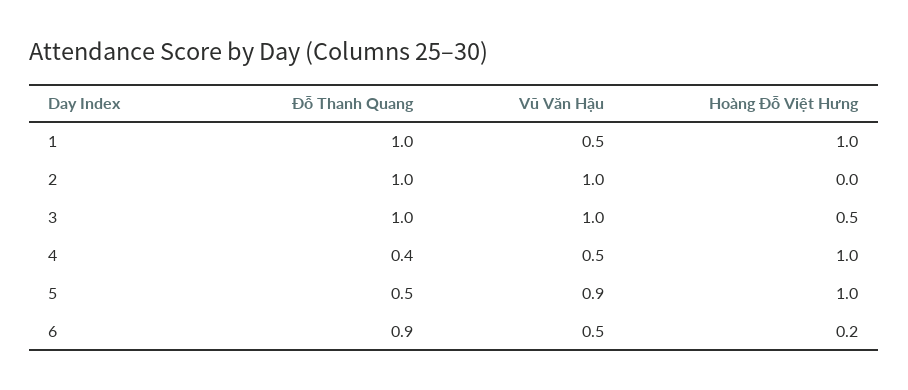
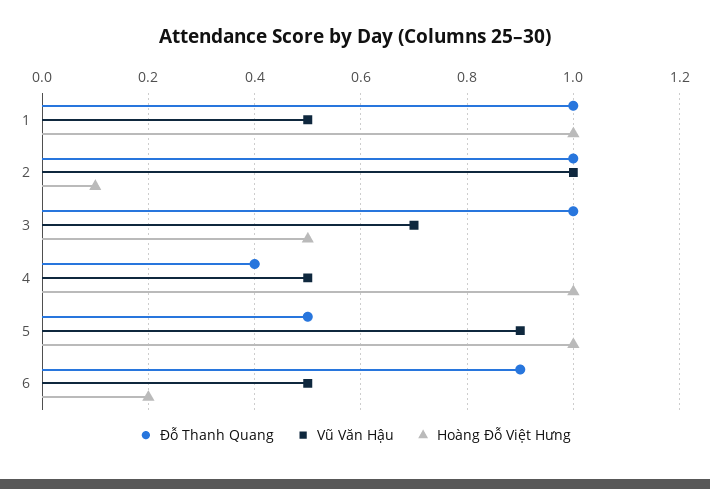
  {
    "Đỗ Thanh Quang": {
      "1": 1,
      "2": 1,
      "3": 1,
      "4": 0.4,
      "5": 0.5,
      "6": 0.9
    },
    "Vũ Văn Hậu": {
      "1": 0.5,
      "2": 1,
-     "3": 1,
+     "3": 0.7,
      "4": 0.5,
      "5": 0.9,
      "6": 0.5
    },
    "Hoàng Đỗ Việt Hưng": {
      "1": 1,
-     "2": 0,
+     "2": 0.1,
      "3": 0.5,
      "4": 1,
      "5": 1,
      "6": 0.2
    }
  }

